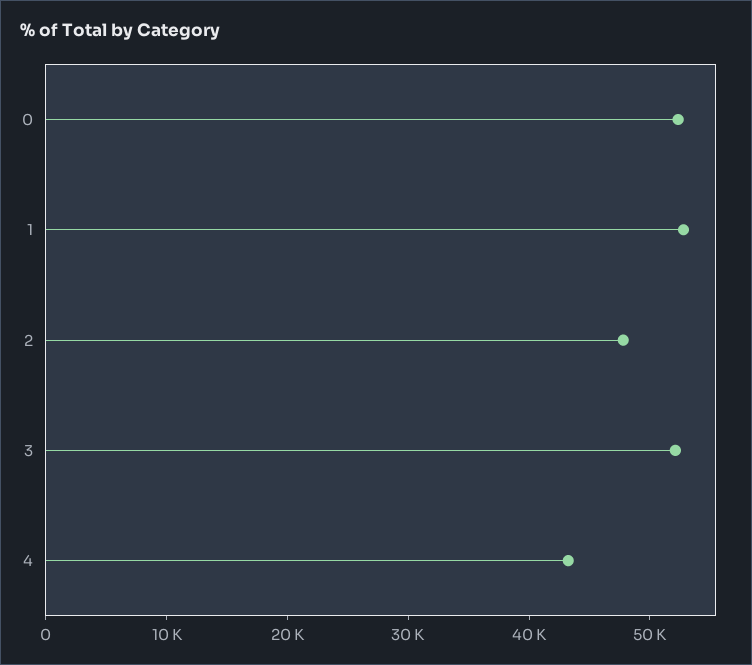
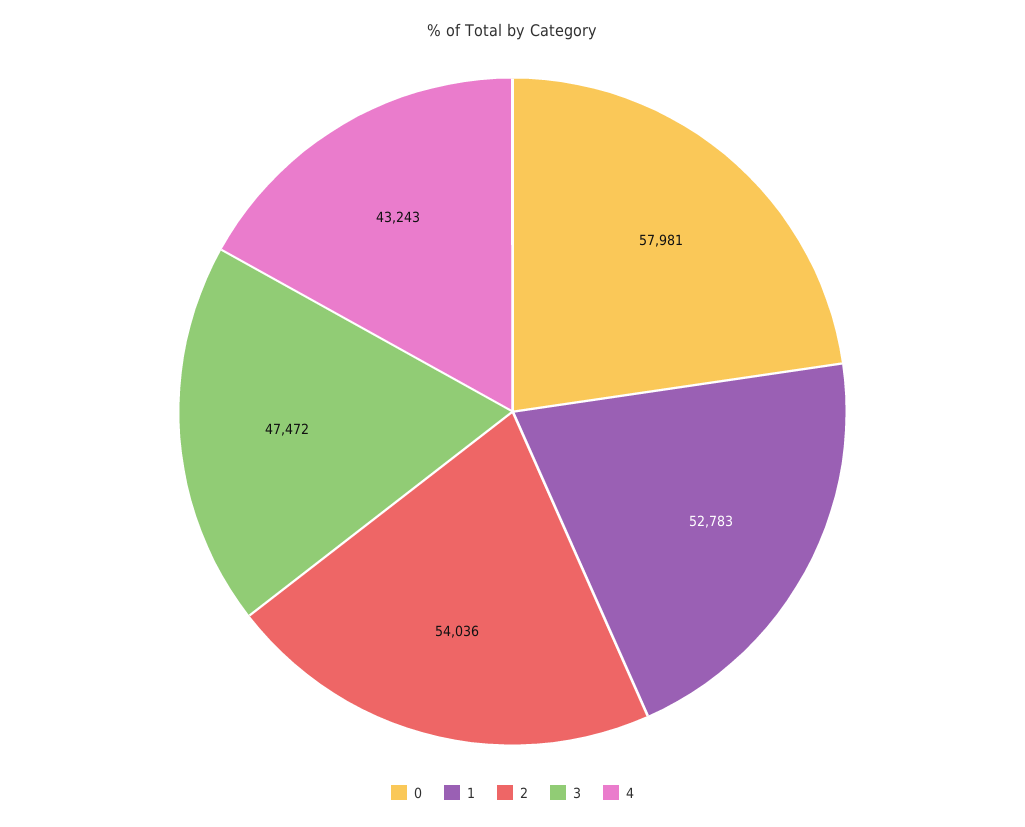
  {
-   "0": 52000,
+   "0": 57981,
    "1": 52783,
-   "2": 48000,
+   "2": 54036,
-   "3": 52000,
+   "3": 47472,
    "4": 43243
  }

